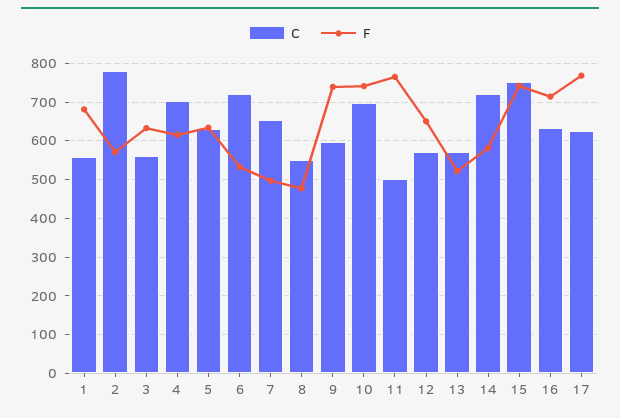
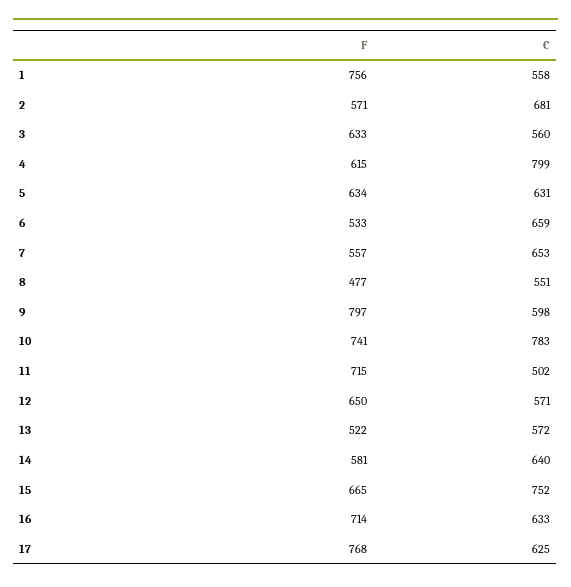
  {
    "C": {
      "1": 558,
-     "2": 780,
+     "2": 681,
      "3": 560,
-     "4": 700,
+     "4": 799,
      "5": 631,
-     "6": 720,
+     "6": 659,
      "7": 653,
      "8": 551,
      "9": 598,
-     "10": 700,
+     "10": 783,
      "11": 502,
      "12": 571,
      "13": 572,
-     "14": 720,
+     "14": 640,
      "15": 752,
      "16": 633,
      "17": 625
    },
    "F": {
-     "1": 680,
+     "1": 756,
      "2": 571,
      "3": 633,
      "4": 615,
      "5": 634,
      "6": 533,
-     "7": 500,
+     "7": 557,
      "8": 477,
-     "9": 740,
+     "9": 797,
      "10": 741,
-     "11": 760,
+     "11": 715,
      "12": 650,
      "13": 522,
      "14": 581,
-     "15": 740,
+     "15": 665,
      "16": 714,
      "17": 768
    }
  }

